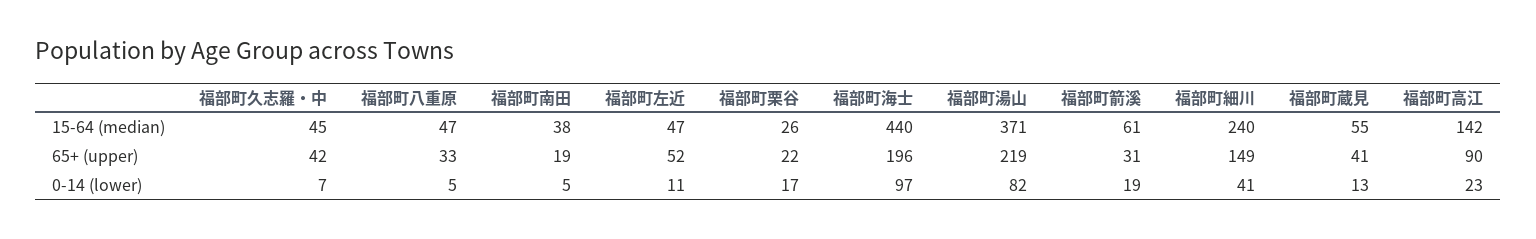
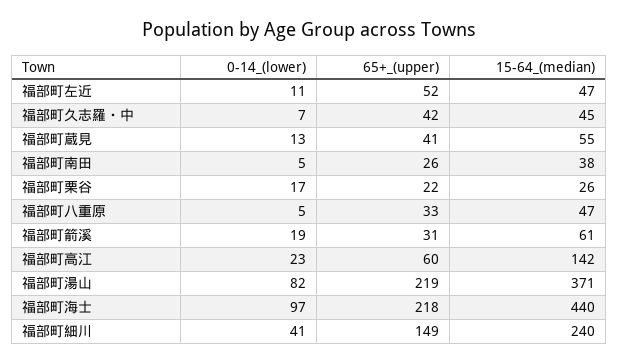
  {
    "福部町久志羅・中": {
      "15-64 (median)": 45,
      "65+ (upper)": 42,
      "0-14 (lower)": 7
    },
    "福部町八重原": {
      "15-64 (median)": 47,
      "65+ (upper)": 33,
      "0-14 (lower)": 5
    },
    "福部町南田": {
      "15-64 (median)": 38,
-     "65+ (upper)": 19,
+     "65+ (upper)": 26,
      "0-14 (lower)": 5
    },
    "福部町左近": {
      "15-64 (median)": 47,
      "65+ (upper)": 52,
      "0-14 (lower)": 11
    },
    "福部町栗谷": {
      "15-64 (median)": 26,
      "65+ (upper)": 22,
      "0-14 (lower)": 17
    },
    "福部町海士": {
      "15-64 (median)": 440,
-     "65+ (upper)": 196,
+     "65+ (upper)": 218,
      "0-14 (lower)": 97
    },
    "福部町湯山": {
      "15-64 (median)": 371,
      "65+ (upper)": 219,
      "0-14 (lower)": 82
    },
    "福部町箭溪": {
      "15-64 (median)": 61,
      "65+ (upper)": 31,
      "0-14 (lower)": 19
    },
    "福部町細川": {
      "15-64 (median)": 240,
      "65+ (upper)": 149,
      "0-14 (lower)": 41
    },
    "福部町蔵見": {
      "15-64 (median)": 55,
      "65+ (upper)": 41,
      "0-14 (lower)": 13
    },
    "福部町高江": {
      "15-64 (median)": 142,
-     "65+ (upper)": 90,
+     "65+ (upper)": 60,
      "0-14 (lower)": 23
    }
  }

